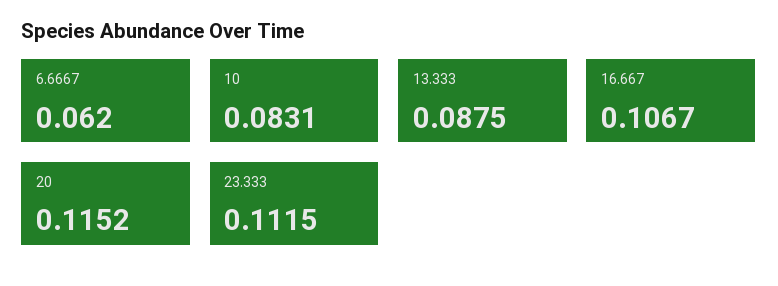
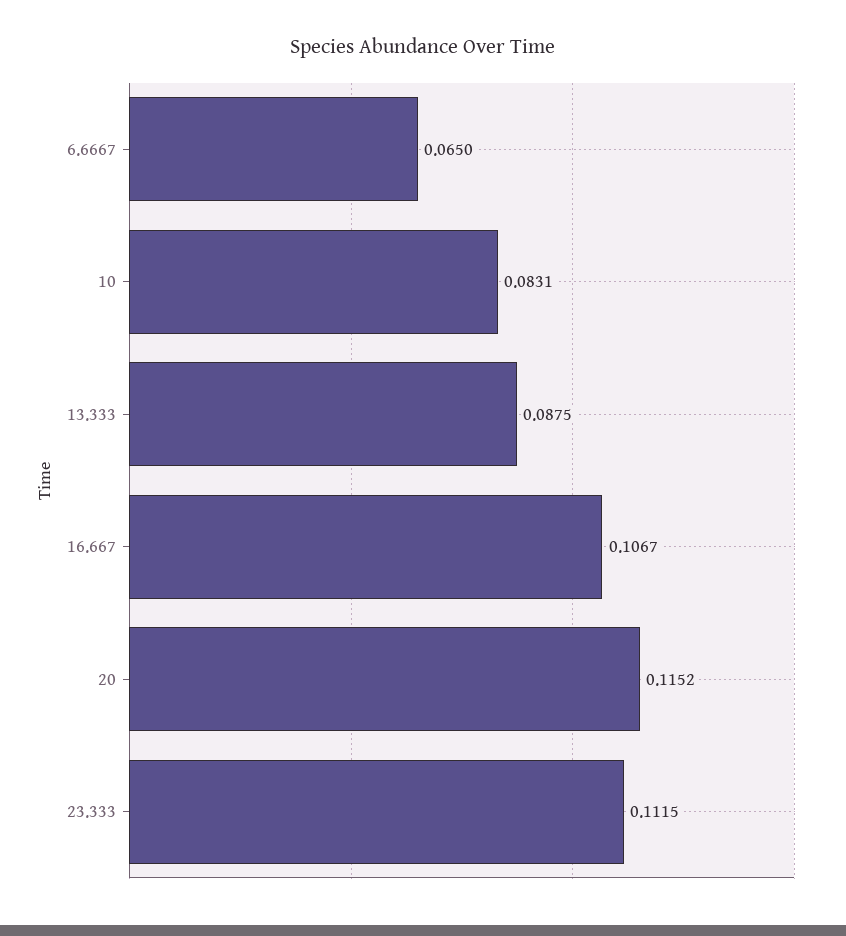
  {
-   "6.6667": 0.062,
+   "6.6667": 0.065,
    "10": 0.0831,
    "13.333": 0.0875,
    "16.667": 0.1067,
    "20": 0.1152,
    "23.333": 0.1115
  }

